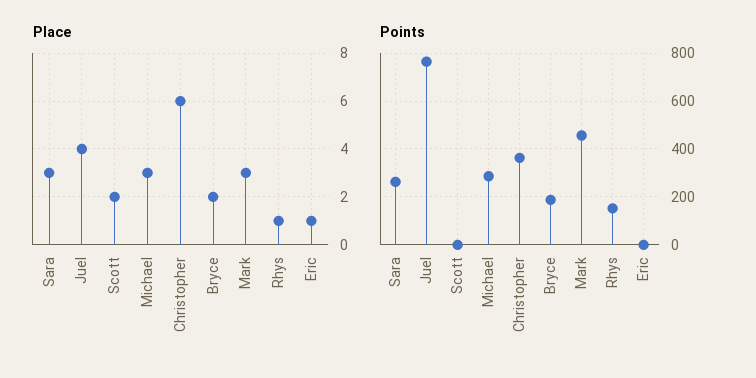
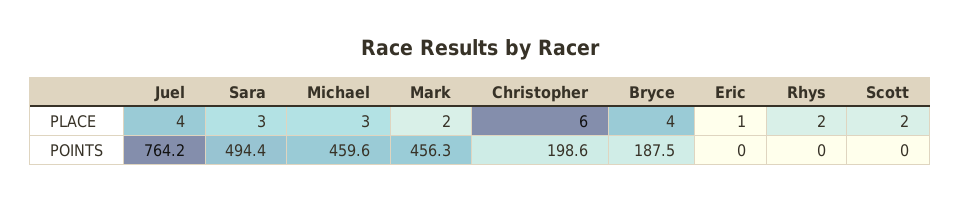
  {
    "Place": {
      "Sara": 3,
      "Juel": 4,
      "Scott": 2,
      "Michael": 3,
      "Christopher": 6,
-     "Bryce": 2,
+     "Bryce": 4,
-     "Mark": 3,
+     "Mark": 2,
-     "Rhys": 1,
+     "Rhys": 2,
      "Eric": 1
    },
    "Points": {
-     "Sara": 250,
+     "Sara": 494.4,
      "Juel": 764.2,
      "Scott": 0,
-     "Michael": 300,
+     "Michael": 459.6,
-     "Christopher": 350,
+     "Christopher": 198.6,
      "Bryce": 187.5,
      "Mark": 456.3,
-     "Rhys": 150,
+     "Rhys": 0,
      "Eric": 0
    }
  }

